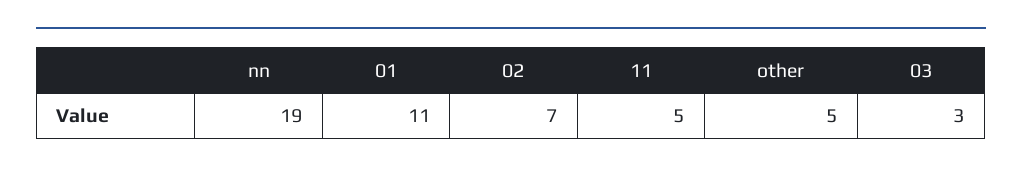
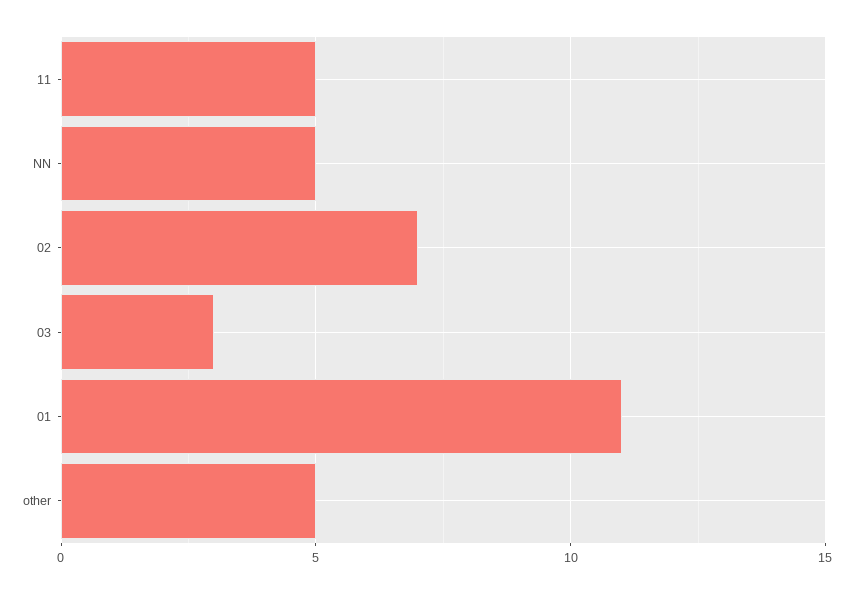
  {
-   "nn": 19,
+   "nn": 5,
    "01": 11,
    "02": 7,
    "11": 5,
    "other": 5,
    "03": 3
  }

